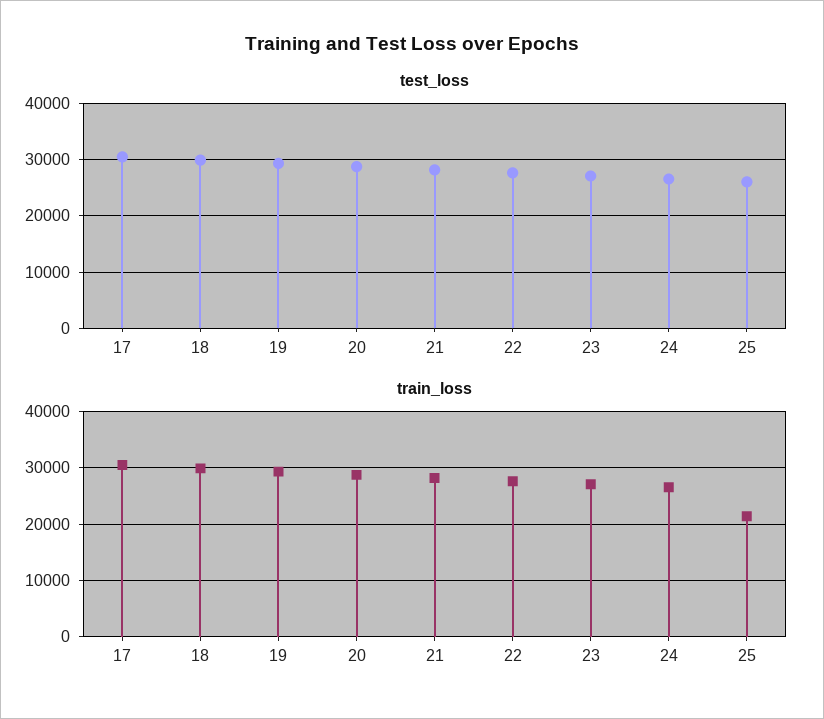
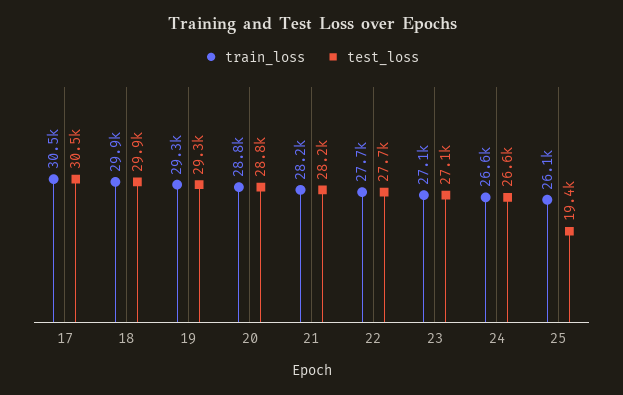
  {
    "test_loss": {
      "17": 30500,
      "18": 29900,
      "19": 29300,
      "20": 28800,
      "21": 28200,
      "22": 27700,
      "23": 27100,
      "24": 26600,
-     "25": 26000
+     "25": 19400
    },
    "train_loss": {
      "17": 30500,
      "18": 29900,
      "19": 29300,
      "20": 28800,
      "21": 28200,
      "22": 27700,
      "23": 27100,
      "24": 26600,
-     "25": 22000
+     "25": 26100
    }
  }

